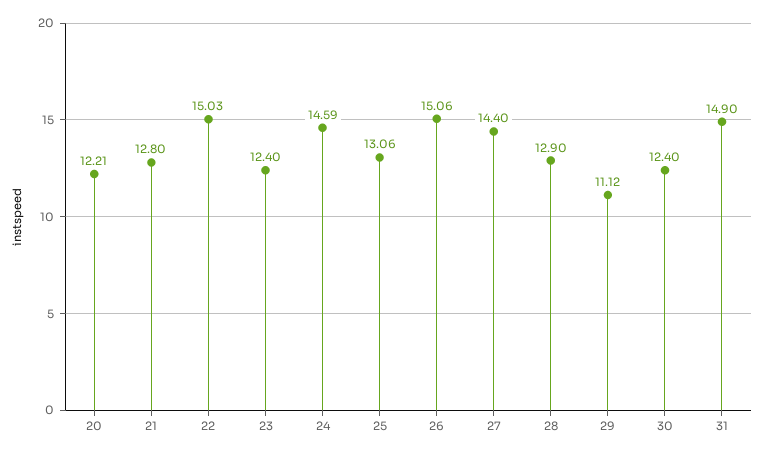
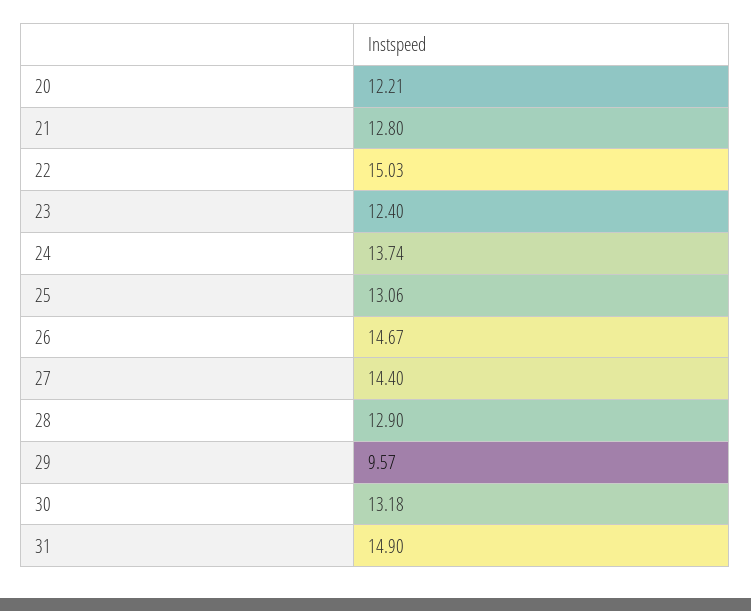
  {
    "20": 12.21,
    "21": 12.8,
    "22": 15.03,
    "23": 12.4,
-   "24": 14.59,
+   "24": 13.74,
    "25": 13.06,
-   "26": 15.06,
+   "26": 14.67,
    "27": 14.4,
    "28": 12.9,
-   "29": 11.12,
+   "29": 9.57,
-   "30": 12.4,
+   "30": 13.18,
    "31": 14.9
  }

